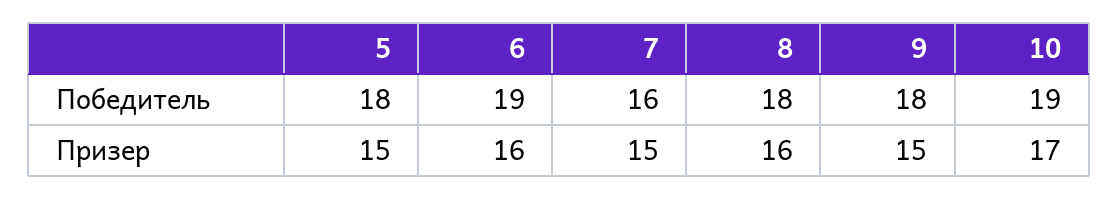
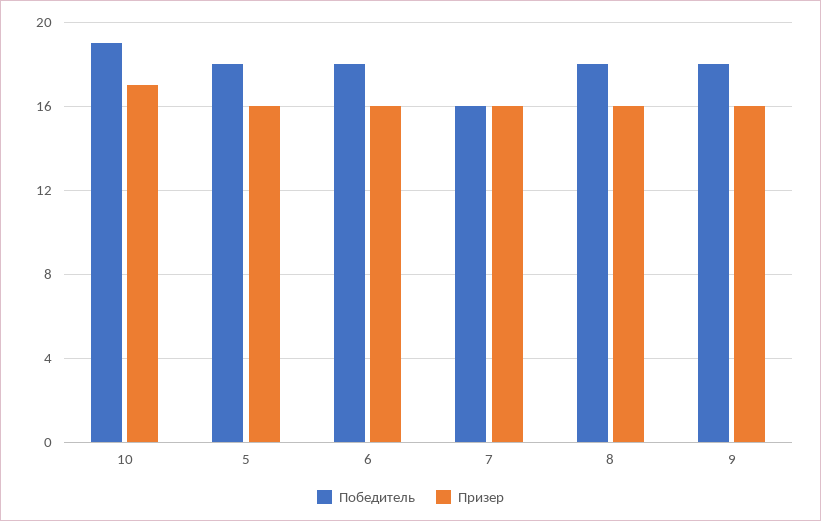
  {
    "Победитель": {
      "5": 18,
-     "6": 19,
+     "6": 18,
      "7": 16,
      "8": 18,
      "9": 18,
      "10": 19
    },
    "Призер": {
-     "5": 15,
+     "5": 16,
      "6": 16,
-     "7": 15,
+     "7": 16,
      "8": 16,
-     "9": 15,
+     "9": 16,
      "10": 17
    }
  }

